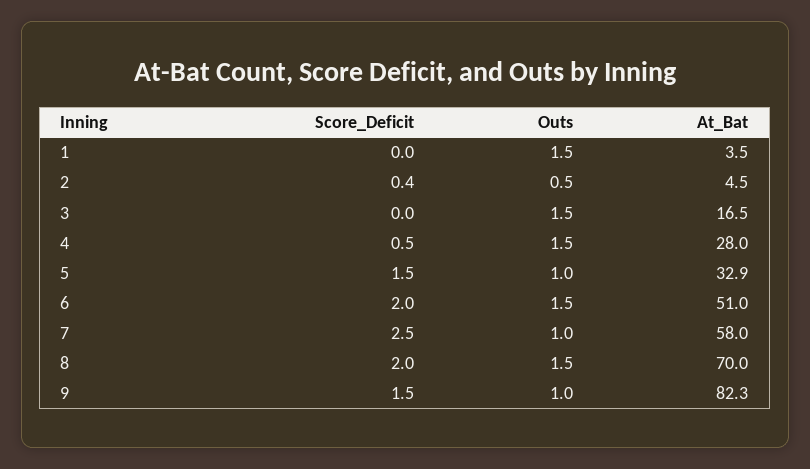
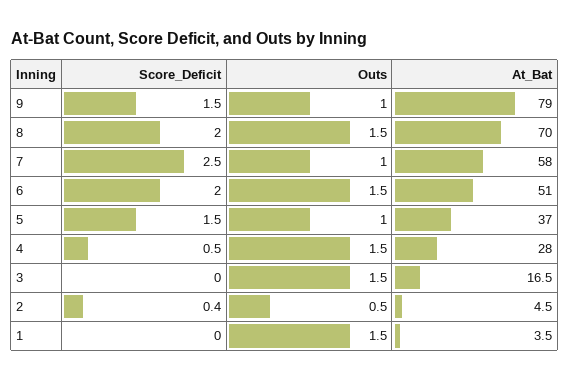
  {
    "Score_Deficit": {
      "1": 0,
      "2": 0.4,
      "3": 0,
      "4": 0.5,
      "5": 1.5,
      "6": 2,
      "7": 2.5,
      "8": 2,
      "9": 1.5
    },
    "Outs": {
      "1": 1.5,
      "2": 0.5,
      "3": 1.5,
      "4": 1.5,
      "5": 1,
      "6": 1.5,
      "7": 1,
      "8": 1.5,
      "9": 1
    },
    "At_Bat": {
      "1": 3.5,
      "2": 4.5,
      "3": 16.5,
      "4": 28,
-     "5": 32.9,
+     "5": 37,
      "6": 51,
      "7": 58,
      "8": 70,
-     "9": 82.3
+     "9": 79
    }
  }

